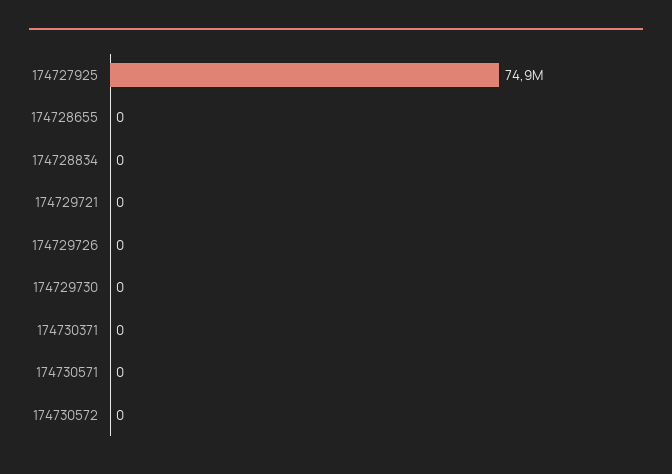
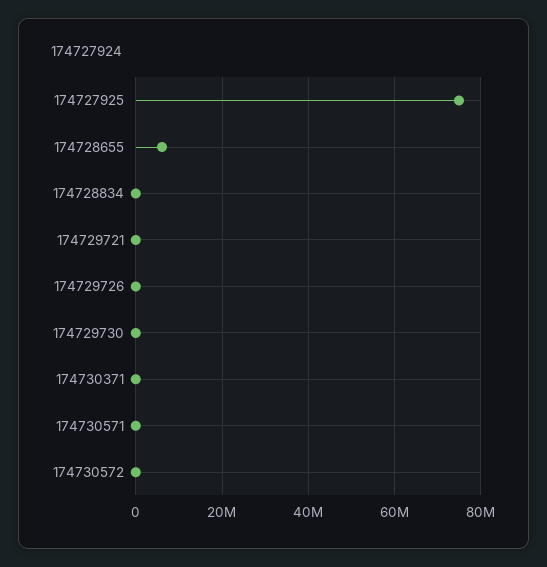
  {
    "174727925": 74900000,
-   "174728655": 0,
+   "174728655": 6000000,
    "174728834": 0,
    "174729721": 0,
    "174729726": 0,
    "174729730": 0,
    "174730371": 0,
    "174730571": 0,
    "174730572": 0
  }

